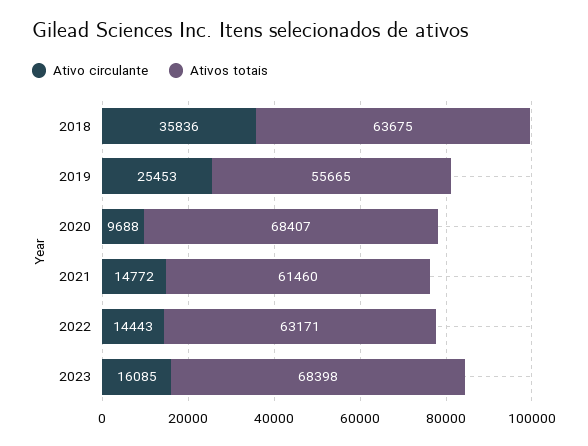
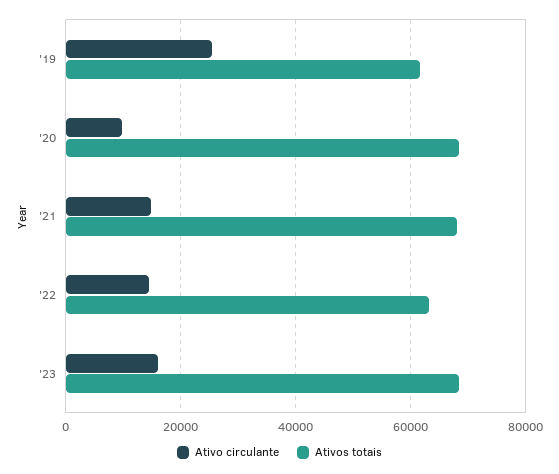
  {
    "Ativo circulante": {
-     "2018": 35836,
      "2019": 25453,
      "2020": 9688,
      "2021": 14772,
      "2022": 14443,
      "2023": 16085
    },
    "Ativos totais": {
-     "2018": 63675,
-     "2019": 55665,
+     "2019": 62000,
      "2020": 68407,
-     "2021": 61460,
+     "2021": 68000,
      "2022": 63171,
      "2023": 68398
    }
  }

